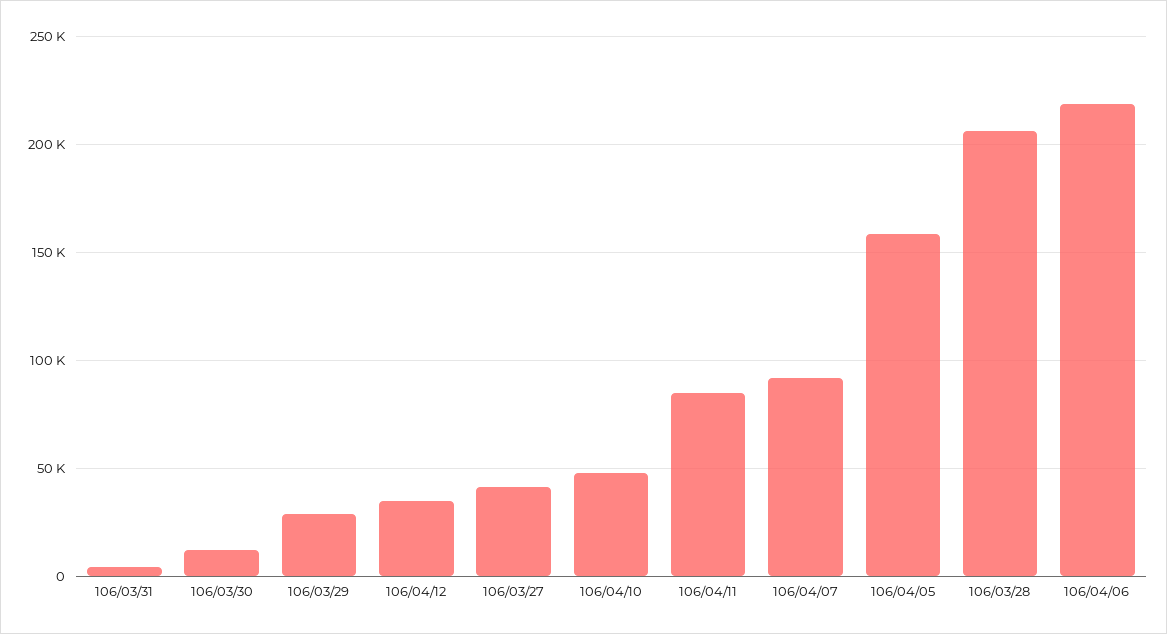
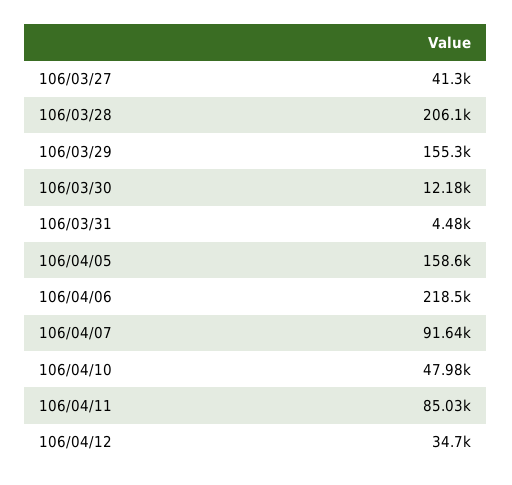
  {
    "106/03/31": 4480,
    "106/03/30": 12180,
-   "106/03/29": 30000,
+   "106/03/29": 155300,
    "106/04/12": 34700,
    "106/03/27": 41300,
    "106/04/10": 47980,
    "106/04/11": 85030,
    "106/04/07": 91640,
    "106/04/05": 158600,
    "106/03/28": 206100,
    "106/04/06": 218500
  }

